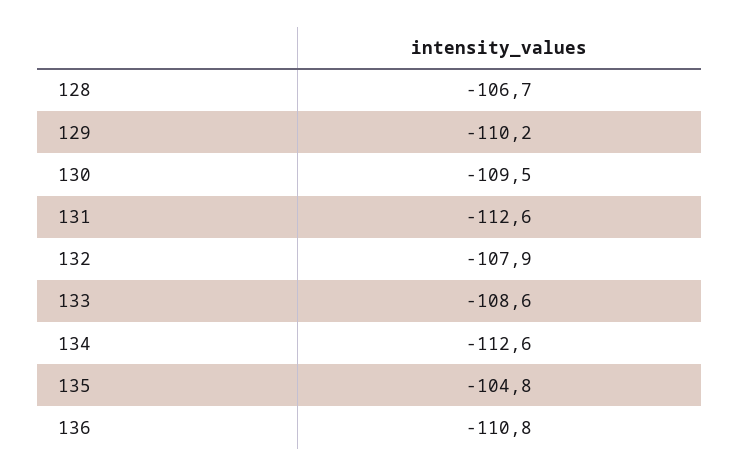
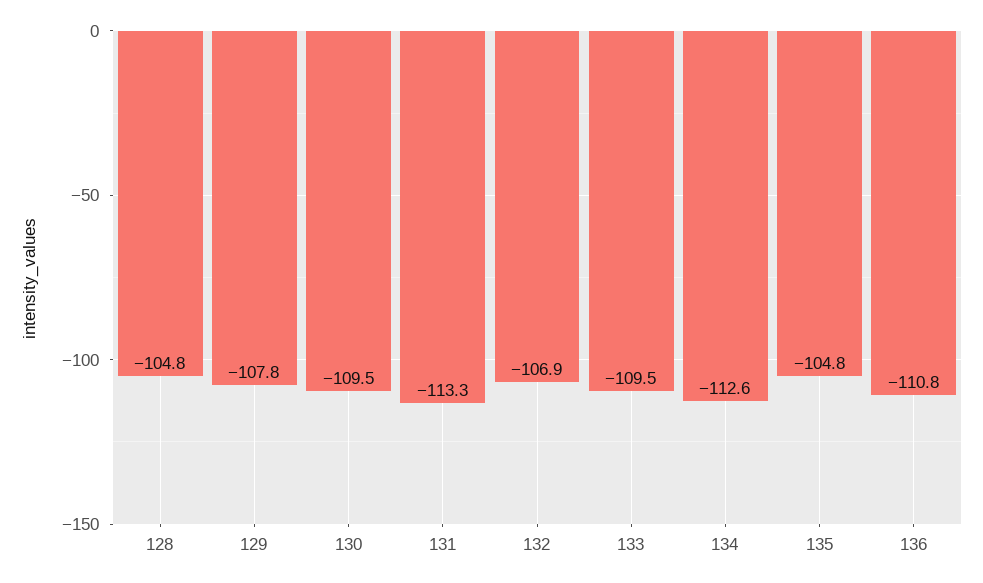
  {
-   "128": -106.7,
+   "128": -104.8,
-   "129": -110.2,
+   "129": -107.8,
    "130": -109.5,
-   "131": -112.6,
+   "131": -113.3,
-   "132": -107.9,
+   "132": -106.9,
-   "133": -108.6,
+   "133": -109.5,
    "134": -112.6,
    "135": -104.8,
    "136": -110.8
  }

